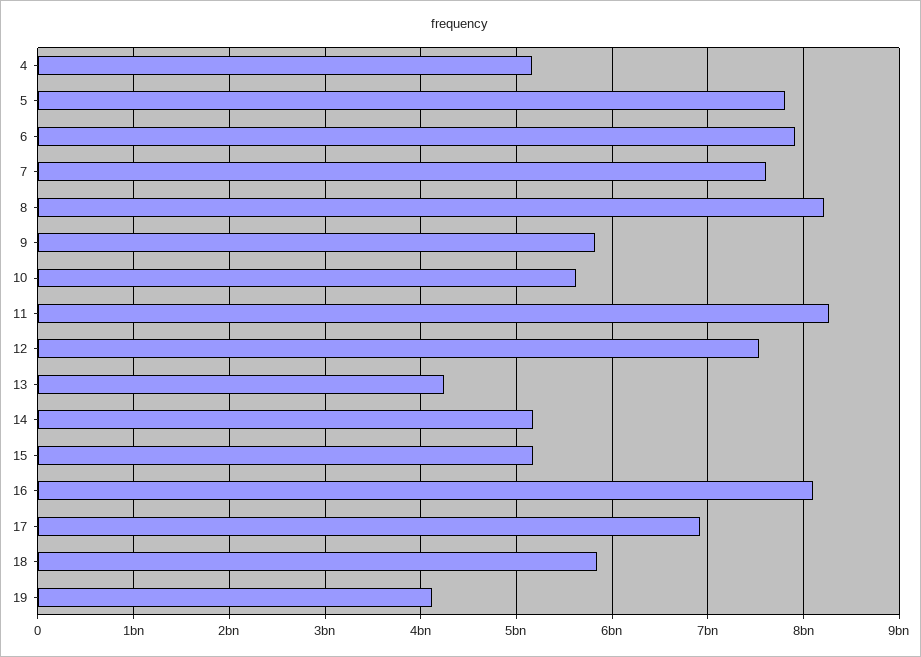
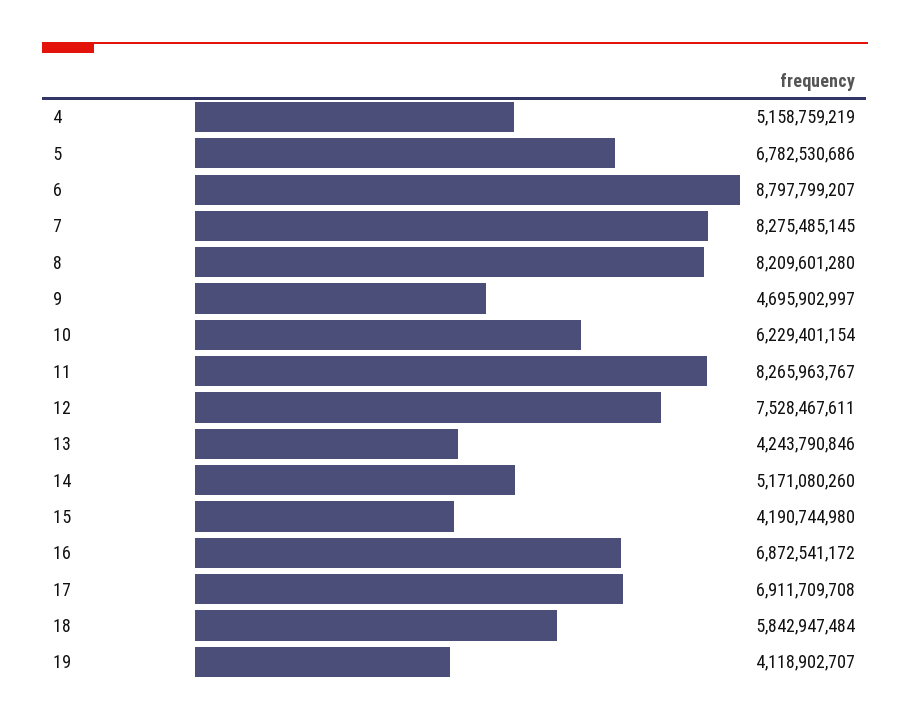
  {
    "4": 5158759219,
-   "5": 7800000000,
+   "5": 6782530686,
-   "6": 7900000000,
+   "6": 8797799207,
-   "7": 7600000000,
+   "7": 8275485145,
    "8": 8209601280,
-   "9": 5800000000,
+   "9": 4695902997,
-   "10": 5600000000,
+   "10": 6229401154,
    "11": 8265963767,
    "12": 7528467611,
    "13": 4243790846,
    "14": 5171080260,
-   "15": 5200000000,
+   "15": 4190744980,
-   "16": 8100000000,
+   "16": 6872541172,
    "17": 6911709708,
    "18": 5842947484,
    "19": 4118902707
  }

